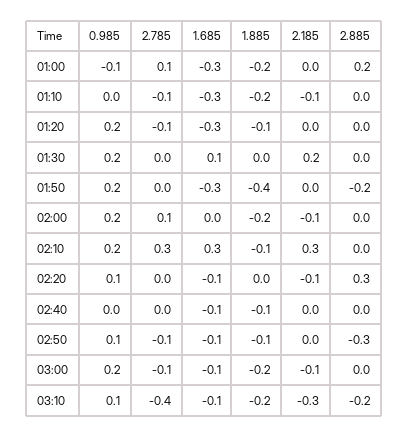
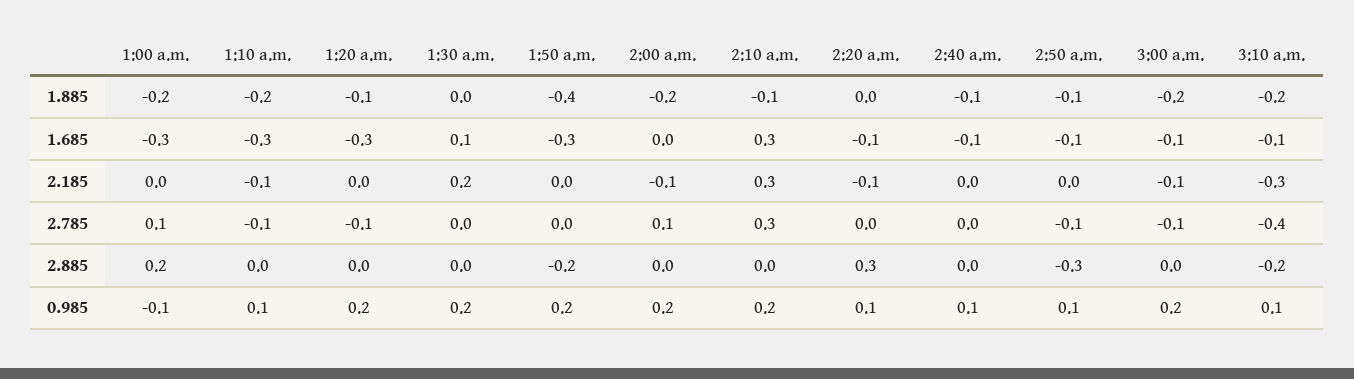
  {
    "0.985": {
      "01:00": -0.1,
-     "01:10": 0,
+     "01:10": 0.1,
      "01:20": 0.2,
      "01:30": 0.2,
      "01:50": 0.2,
      "02:00": 0.2,
      "02:10": 0.2,
      "02:20": 0.1,
-     "02:40": 0,
+     "02:40": 0.1,
      "02:50": 0.1,
      "03:00": 0.2,
      "03:10": 0.1
    },
    "2.785": {
      "01:00": 0.1,
      "01:10": -0.1,
      "01:20": -0.1,
      "01:30": 0,
      "01:50": 0,
      "02:00": 0.1,
      "02:10": 0.3,
      "02:20": 0,
      "02:40": 0,
      "02:50": -0.1,
      "03:00": -0.1,
      "03:10": -0.4
    },
    "1.685": {
      "01:00": -0.3,
      "01:10": -0.3,
      "01:20": -0.3,
      "01:30": 0.1,
      "01:50": -0.3,
      "02:00": 0,
      "02:10": 0.3,
      "02:20": -0.1,
      "02:40": -0.1,
      "02:50": -0.1,
      "03:00": -0.1,
      "03:10": -0.1
    },
    "1.885": {
      "01:00": -0.2,
      "01:10": -0.2,
      "01:20": -0.1,
      "01:30": 0,
      "01:50": -0.4,
      "02:00": -0.2,
      "02:10": -0.1,
      "02:20": 0,
      "02:40": -0.1,
      "02:50": -0.1,
      "03:00": -0.2,
      "03:10": -0.2
    },
    "2.185": {
      "01:00": 0,
      "01:10": -0.1,
      "01:20": 0,
      "01:30": 0.2,
      "01:50": 0,
      "02:00": -0.1,
      "02:10": 0.3,
      "02:20": -0.1,
      "02:40": 0,
      "02:50": 0,
      "03:00": -0.1,
      "03:10": -0.3
    },
    "2.885": {
      "01:00": 0.2,
      "01:10": 0,
      "01:20": 0,
      "01:30": 0,
      "01:50": -0.2,
      "02:00": 0,
      "02:10": 0,
      "02:20": 0.3,
      "02:40": 0,
      "02:50": -0.3,
      "03:00": 0,
      "03:10": -0.2
    }
  }

